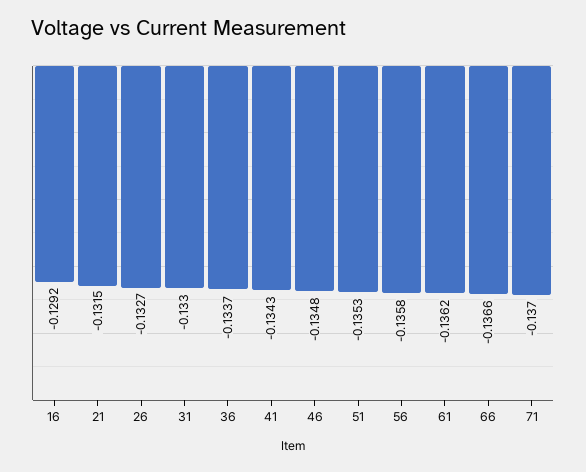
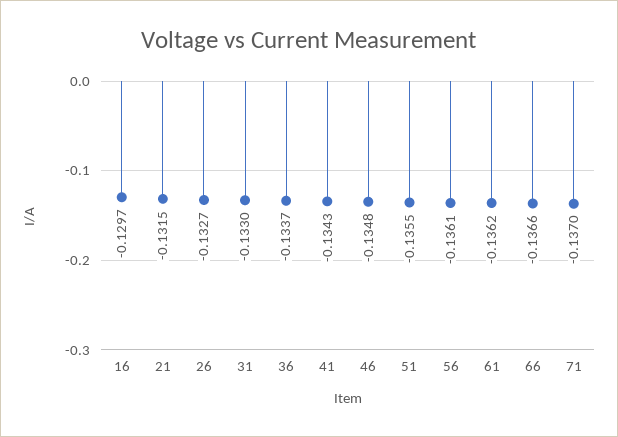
  {
-   "16": -0.1292,
+   "16": -0.1297,
    "21": -0.1315,
    "26": -0.1327,
    "31": -0.133,
    "36": -0.1337,
    "41": -0.1343,
    "46": -0.1348,
-   "51": -0.1353,
+   "51": -0.1355,
-   "56": -0.1358,
+   "56": -0.1361,
    "61": -0.1362,
    "66": -0.1366,
    "71": -0.137
  }

